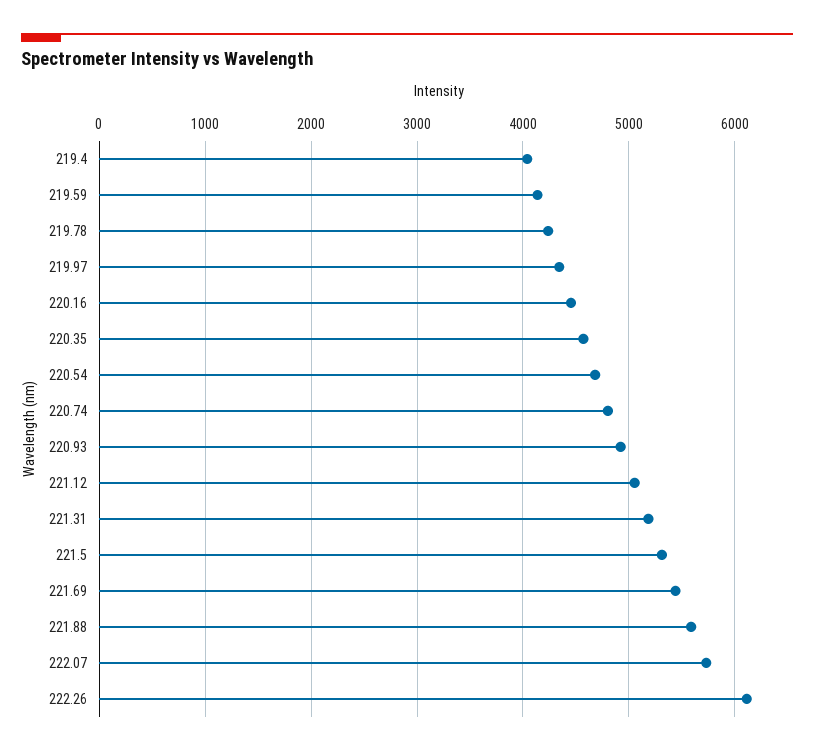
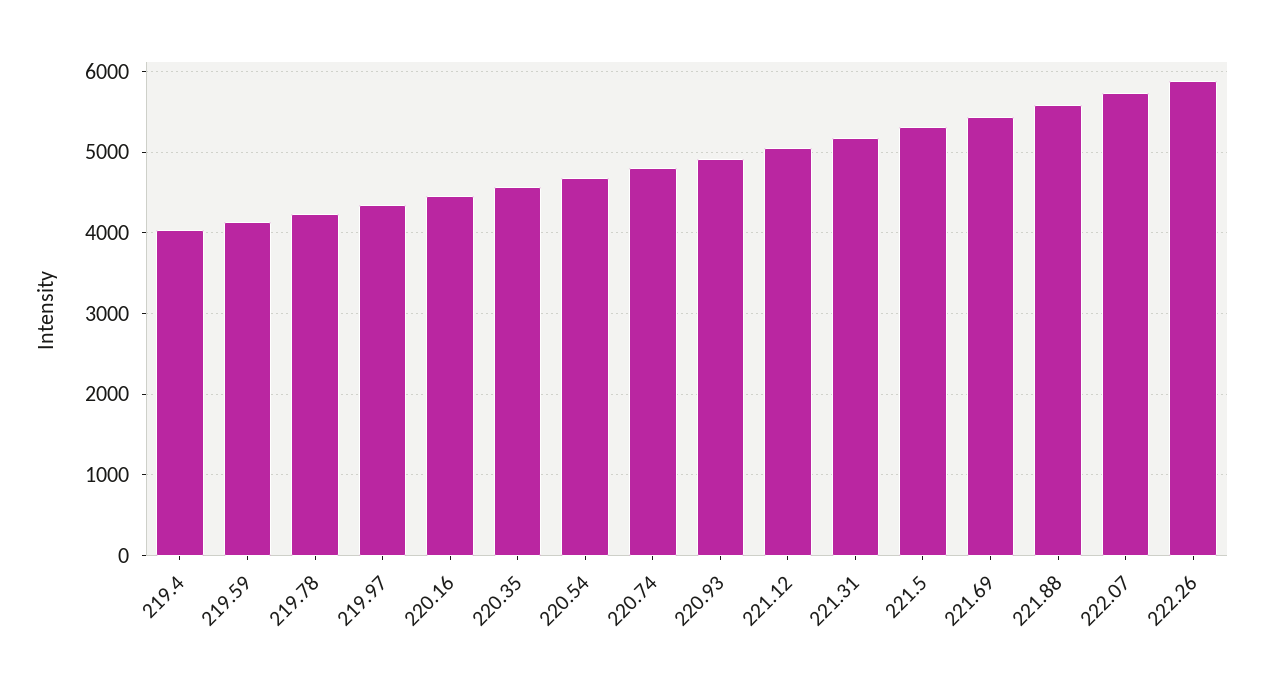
  {
    "219.4": 4000,
    "219.59": 4100,
    "219.78": 4200,
    "219.97": 4300,
    "220.16": 4500,
    "220.35": 4600,
    "220.54": 4700,
    "220.74": 4800,
    "220.93": 4900,
    "221.12": 5100,
    "221.31": 5200,
    "221.5": 5300,
    "221.69": 5400,
    "221.88": 5600,
    "222.07": 5700,
-   "222.26": 6100
+   "222.26": 5900
  }

